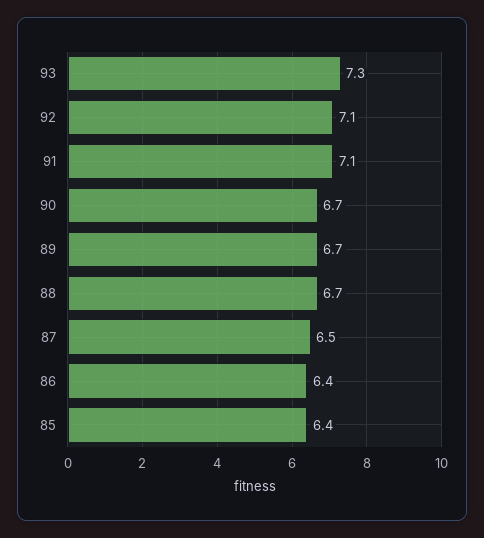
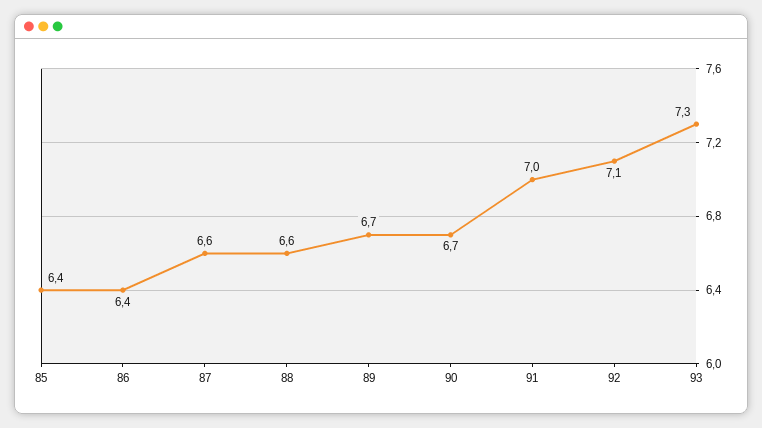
  {
    "93": 7.3,
    "92": 7.1,
-   "91": 7.1,
+   "91": 7,
    "90": 6.7,
    "89": 6.7,
-   "88": 6.7,
+   "88": 6.6,
-   "87": 6.5,
+   "87": 6.6,
    "86": 6.4,
    "85": 6.4
  }

